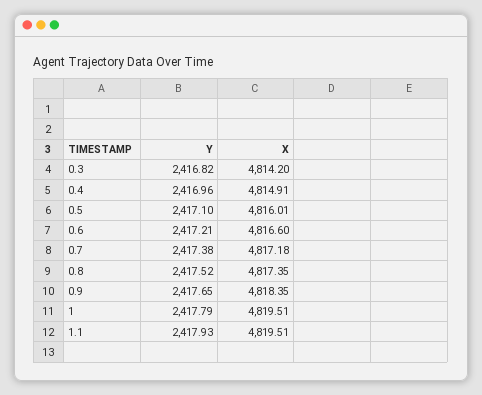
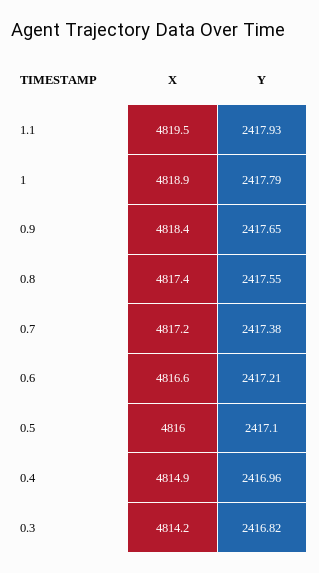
  {
    "Y": {
      "0.3": 2416.82,
      "0.4": 2416.96,
      "0.5": 2417.1,
      "0.6": 2417.21,
      "0.7": 2417.38,
-     "0.8": 2417.52,
+     "0.8": 2417.55,
      "0.9": 2417.65,
      "1": 2417.79,
      "1.1": 2417.93
    },
    "X": {
      "0.3": 4814.2,
      "0.4": 4814.91,
      "0.5": 4816.01,
      "0.6": 4816.6,
      "0.7": 4817.18,
      "0.8": 4817.35,
      "0.9": 4818.35,
-     "1": 4819.51,
+     "1": 4818.9,
      "1.1": 4819.51
    }
  }

